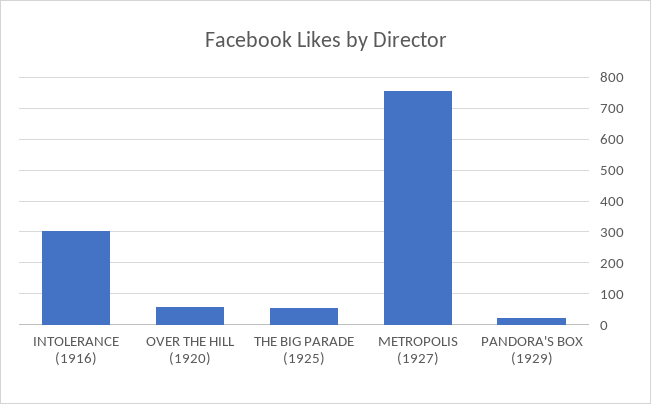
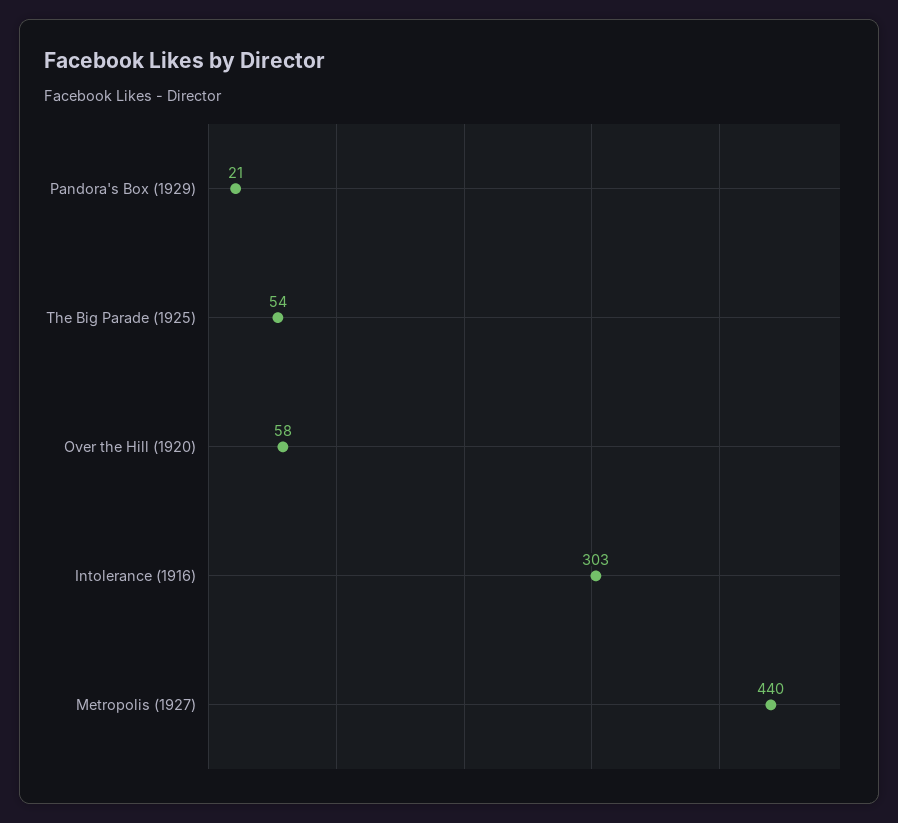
  {
    "INTOLERANCE (1916)": 303,
    "OVER THE HILL (1920)": 58,
    "THE BIG PARADE (1925)": 54,
-   "METROPOLIS (1927)": 760,
+   "METROPOLIS (1927)": 440,
    "PANDORA'S BOX (1929)": 21
  }

